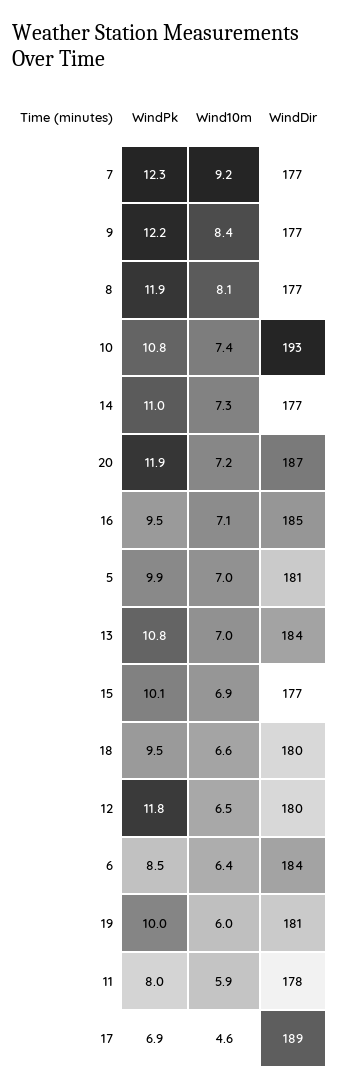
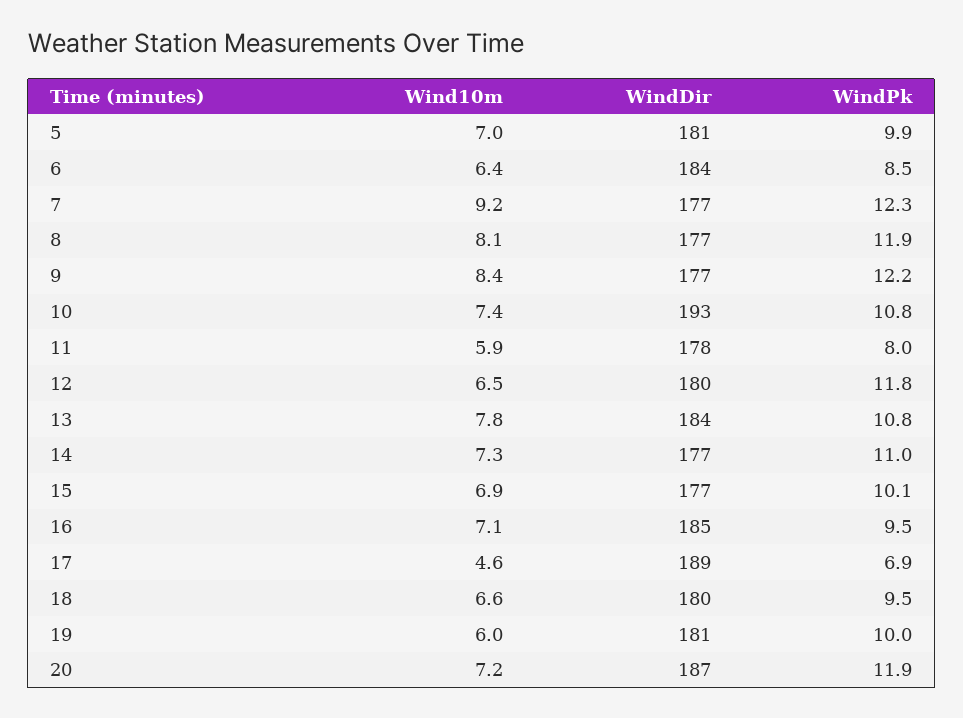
  {
    "WindPk": {
      "7": 12.3,
      "9": 12.2,
      "8": 11.9,
      "10": 10.8,
      "14": 11,
      "20": 11.9,
      "16": 9.5,
      "5": 9.9,
      "13": 10.8,
      "15": 10.1,
      "18": 9.5,
      "12": 11.8,
      "6": 8.5,
      "19": 10,
      "11": 8,
      "17": 6.9
    },
    "Wind10m": {
      "7": 9.2,
      "9": 8.4,
      "8": 8.1,
      "10": 7.4,
      "14": 7.3,
      "20": 7.2,
      "16": 7.1,
      "5": 7,
-     "13": 7,
+     "13": 7.8,
      "15": 6.9,
      "18": 6.6,
      "12": 6.5,
      "6": 6.4,
      "19": 6,
      "11": 5.9,
      "17": 4.6
    },
    "WindDir": {
      "7": 177,
      "9": 177,
      "8": 177,
      "10": 193,
      "14": 177,
      "20": 187,
      "16": 185,
      "5": 181,
      "13": 184,
      "15": 177,
      "18": 180,
      "12": 180,
      "6": 184,
      "19": 181,
      "11": 178,
      "17": 189
    }
  }

